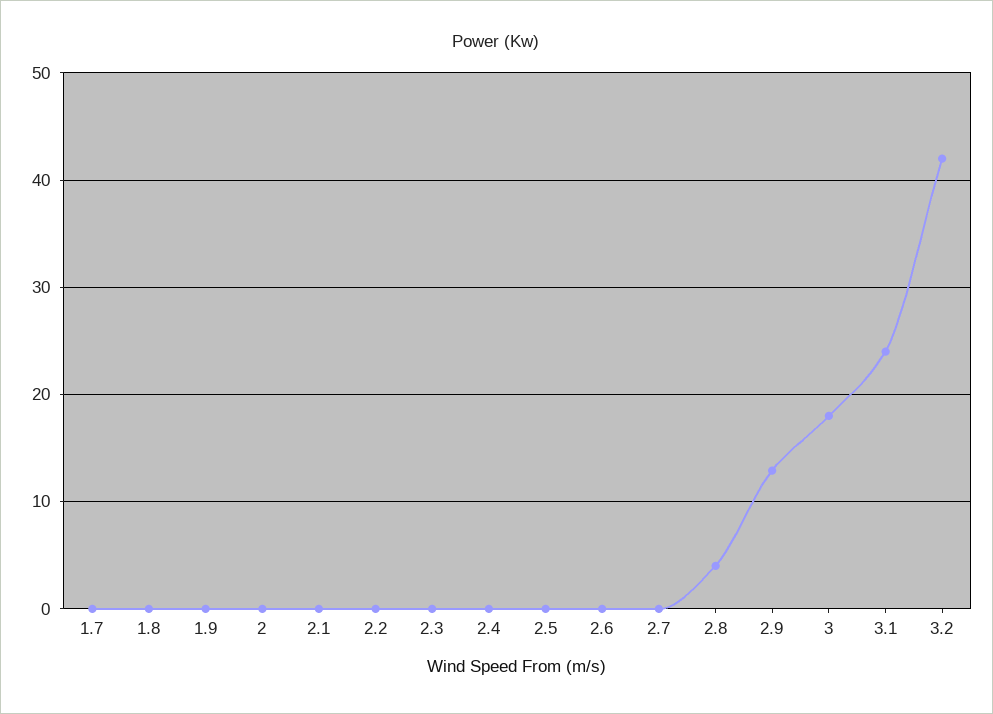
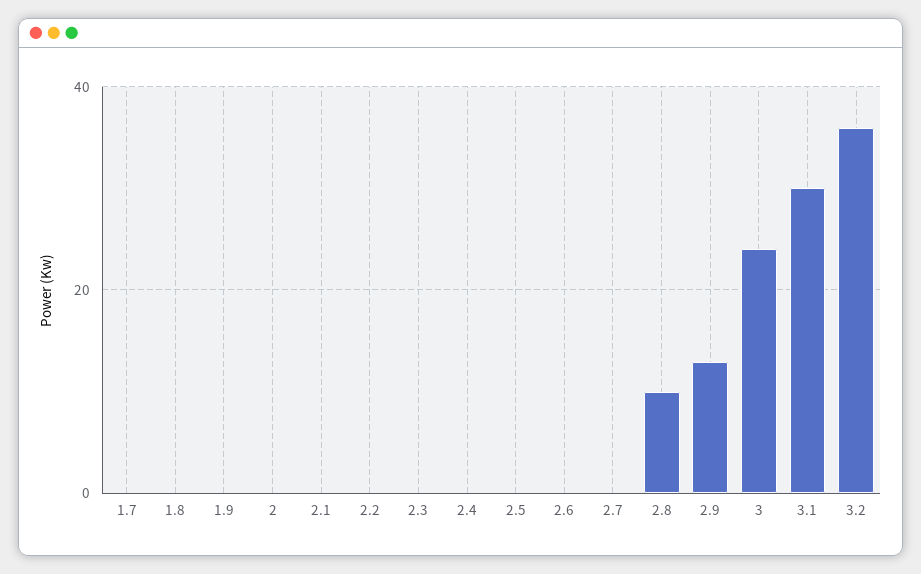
  {
    "1.7": 0,
    "1.8": 0,
    "1.9": 0,
    "2": 0,
    "2.1": 0,
    "2.2": 0,
    "2.3": 0,
    "2.4": 0,
    "2.5": 0,
    "2.6": 0,
    "2.7": 0,
-   "2.8": 4,
+   "2.8": 10,
    "2.9": 13,
-   "3": 18,
+   "3": 24,
-   "3.1": 24,
+   "3.1": 30,
-   "3.2": 42
+   "3.2": 36
  }

